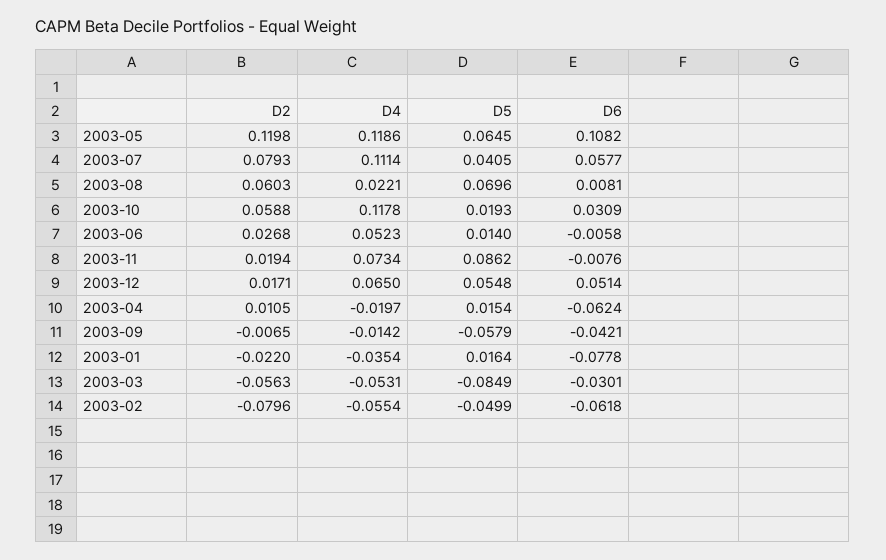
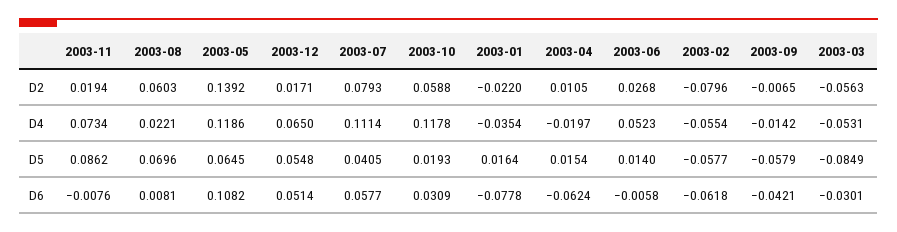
  {
    "D2": {
-     "2003-05": 0.1198,
+     "2003-05": 0.1392,
      "2003-07": 0.0793,
      "2003-08": 0.0603,
      "2003-10": 0.0588,
      "2003-06": 0.0268,
      "2003-11": 0.0194,
      "2003-12": 0.0171,
      "2003-04": 0.0105,
      "2003-09": -0.0065,
      "2003-01": -0.022,
      "2003-03": -0.0563,
      "2003-02": -0.0796
    },
    "D4": {
      "2003-05": 0.1186,
      "2003-07": 0.1114,
      "2003-08": 0.0221,
      "2003-10": 0.1178,
      "2003-06": 0.0523,
      "2003-11": 0.0734,
      "2003-12": 0.065,
      "2003-04": -0.0197,
      "2003-09": -0.0142,
      "2003-01": -0.0354,
      "2003-03": -0.0531,
      "2003-02": -0.0554
    },
    "D5": {
      "2003-05": 0.0645,
      "2003-07": 0.0405,
      "2003-08": 0.0696,
      "2003-10": 0.0193,
      "2003-06": 0.014,
      "2003-11": 0.0862,
      "2003-12": 0.0548,
      "2003-04": 0.0154,
      "2003-09": -0.0579,
      "2003-01": 0.0164,
      "2003-03": -0.0849,
-     "2003-02": -0.0499
+     "2003-02": -0.0577
    },
    "D6": {
      "2003-05": 0.1082,
      "2003-07": 0.0577,
      "2003-08": 0.0081,
      "2003-10": 0.0309,
      "2003-06": -0.0058,
      "2003-11": -0.0076,
      "2003-12": 0.0514,
      "2003-04": -0.0624,
      "2003-09": -0.0421,
      "2003-01": -0.0778,
      "2003-03": -0.0301,
      "2003-02": -0.0618
    }
  }

